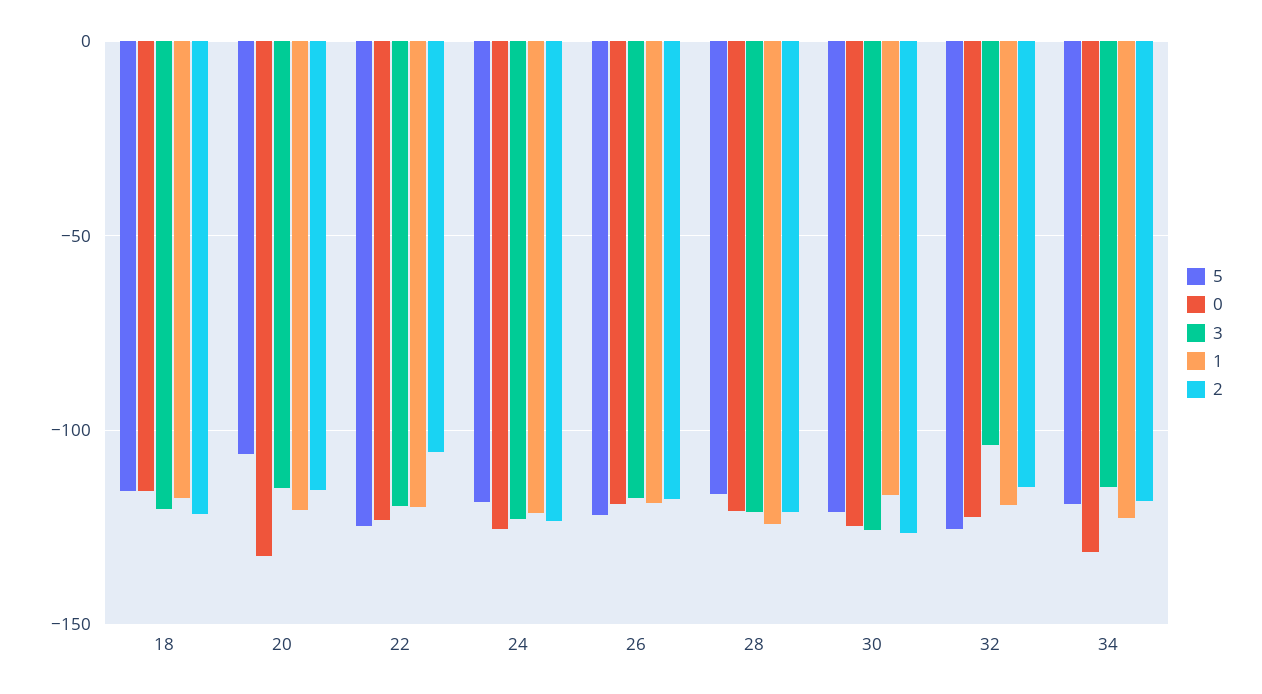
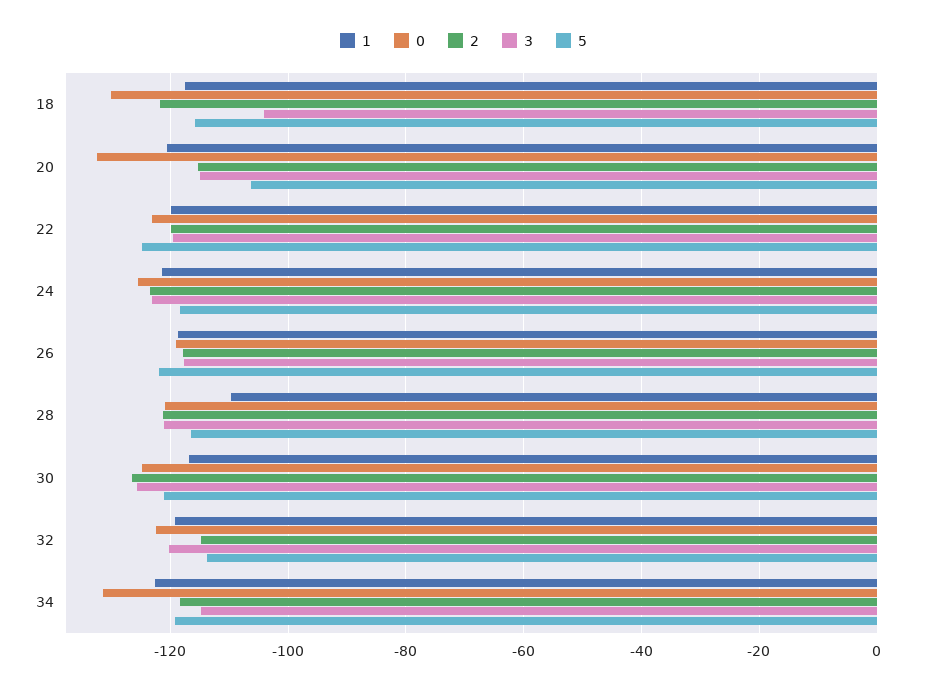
  {
    "5": {
      "18": -116,
      "20": -106,
      "22": -124,
      "24": -118,
      "26": -122,
      "28": -116,
      "30": -122,
-     "32": -125,
+     "32": -114,
      "34": -120
    },
    "0": {
-     "18": -115,
+     "18": -130,
      "20": -132,
      "22": -124,
      "24": -126,
      "26": -120,
      "28": -120,
      "30": -124,
      "32": -122,
      "34": -132
    },
    "3": {
-     "18": -120,
+     "18": -104,
      "20": -114,
      "22": -120,
      "24": -124,
      "26": -118,
      "28": -122,
      "30": -126,
-     "32": -105,
+     "32": -120,
      "34": -114
    },
    "1": {
      "18": -118,
      "20": -120,
      "22": -120,
      "24": -122,
      "26": -118,
-     "28": -125,
+     "28": -110,
      "30": -116,
      "32": -120,
      "34": -122
    },
    "2": {
      "18": -122,
      "20": -116,
-     "22": -105,
+     "22": -120,
      "24": -124,
      "26": -118,
      "28": -122,
      "30": -126,
      "32": -114,
      "34": -118
    }
  }

